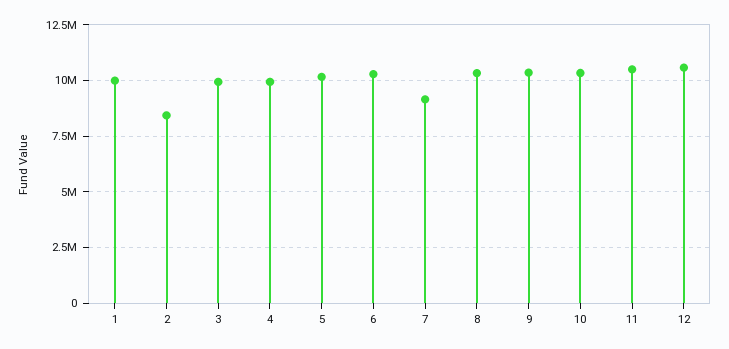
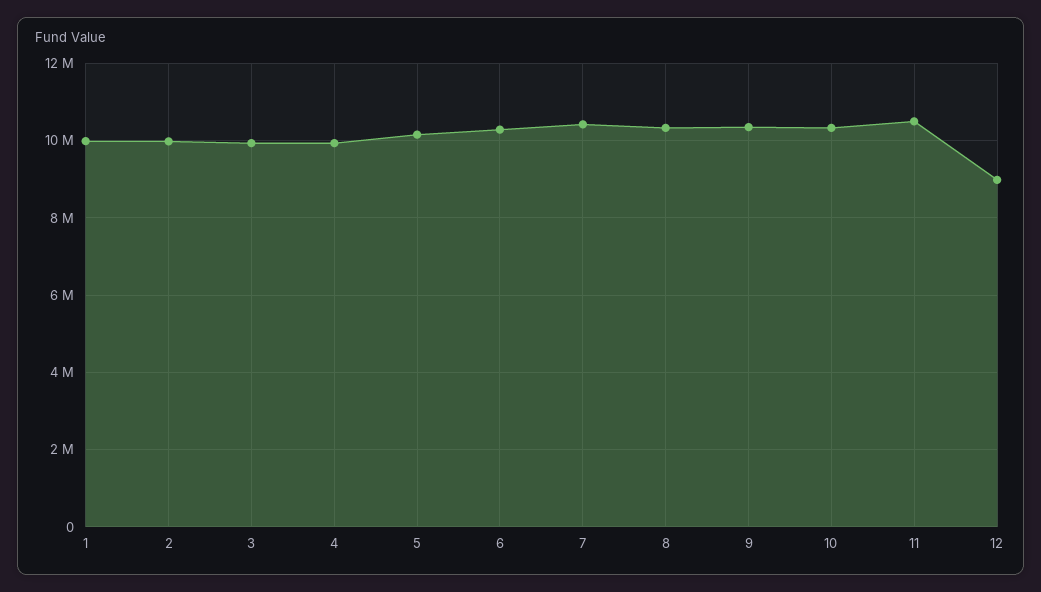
  {
    "1": 10000000,
-   "2": 8500000,
+   "2": 10000000,
    "3": 10000000,
    "4": 10000000,
    "5": 10200000,
    "6": 10200000,
-   "7": 9000000,
+   "7": 10400000,
    "8": 10400000,
    "9": 10400000,
    "10": 10400000,
    "11": 10400000,
-   "12": 10500000
+   "12": 9000000
  }

